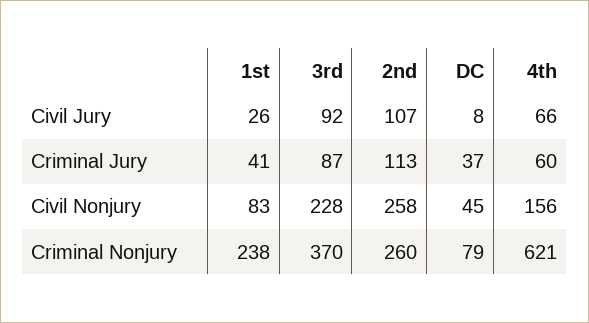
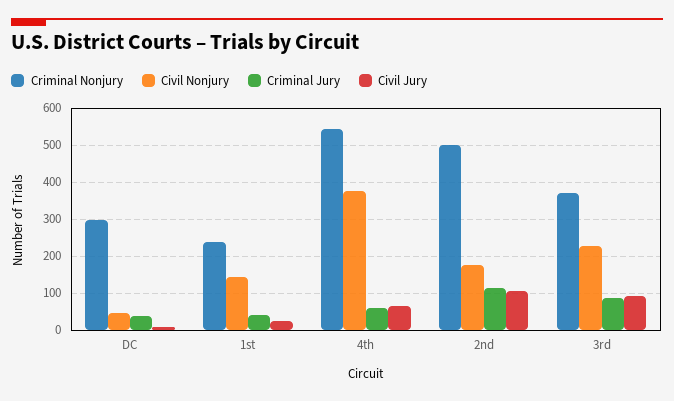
  {
    "Civil Jury": {
      "1st": 26,
      "3rd": 92,
      "2nd": 107,
      "DC": 8,
      "4th": 66
    },
    "Criminal Jury": {
      "1st": 41,
      "3rd": 87,
      "2nd": 113,
      "DC": 37,
      "4th": 60
    },
    "Civil Nonjury": {
-     "1st": 83,
+     "1st": 140,
      "3rd": 228,
-     "2nd": 258,
+     "2nd": 180,
      "DC": 45,
-     "4th": 156
+     "4th": 380
    },
    "Criminal Nonjury": {
      "1st": 238,
      "3rd": 370,
-     "2nd": 260,
+     "2nd": 500,
-     "DC": 79,
+     "DC": 300,
-     "4th": 621
+     "4th": 540
    }
  }

